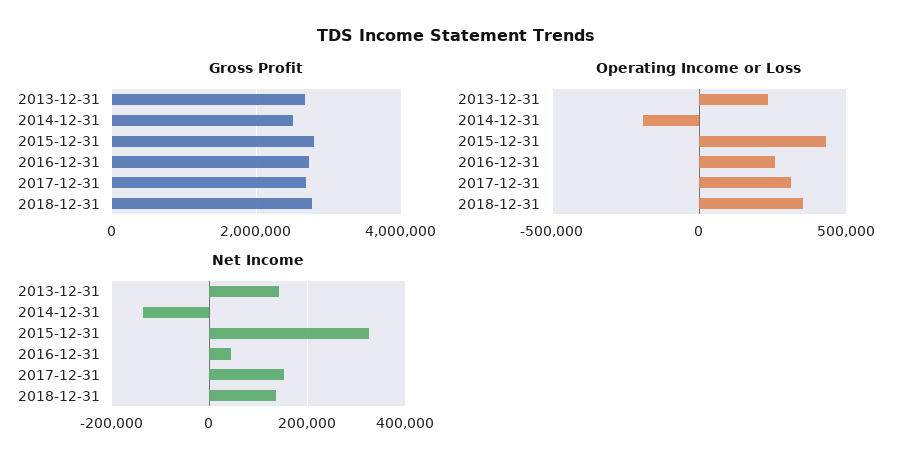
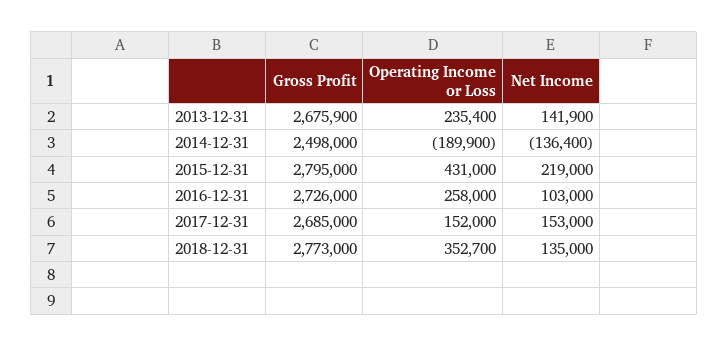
  {
    "Gross Profit": {
      "2013-12-31": 2675900,
      "2014-12-31": 2498000,
      "2015-12-31": 2795000,
      "2016-12-31": 2726000,
      "2017-12-31": 2685000,
      "2018-12-31": 2773000
    },
    "Operating Income or Loss": {
      "2013-12-31": 235400,
      "2014-12-31": -189900,
      "2015-12-31": 431000,
      "2016-12-31": 258000,
-     "2017-12-31": 300000,
+     "2017-12-31": 152000,
      "2018-12-31": 352700
    },
    "Net Income": {
      "2013-12-31": 141900,
      "2014-12-31": -136400,
-     "2015-12-31": 320000,
+     "2015-12-31": 219000,
-     "2016-12-31": 40000,
+     "2016-12-31": 103000,
      "2017-12-31": 153000,
      "2018-12-31": 135000
    }
  }

